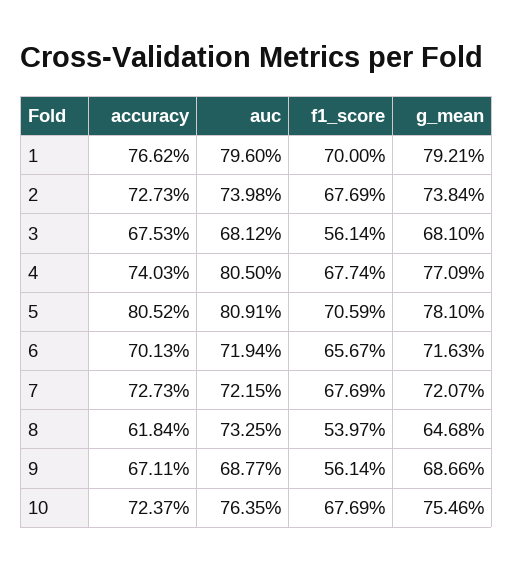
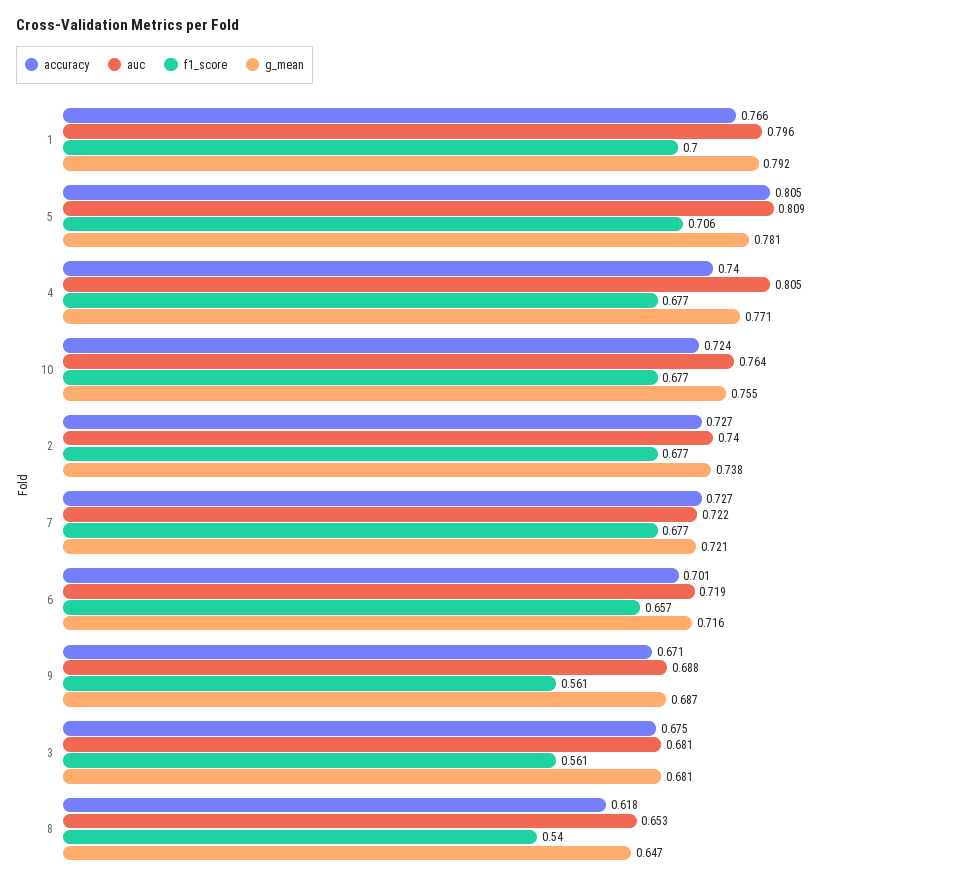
  {
    "accuracy": {
      "1": 0.7662,
      "2": 0.7273,
      "3": 0.6753,
      "4": 0.7403,
      "5": 0.8052,
      "6": 0.7013,
      "7": 0.7273,
      "8": 0.6184,
      "9": 0.6711,
      "10": 0.7237
    },
    "auc": {
      "1": 0.796,
      "2": 0.7398,
      "3": 0.6812,
      "4": 0.805,
      "5": 0.8091,
      "6": 0.7194,
      "7": 0.7215,
-     "8": 0.7325,
+     "8": 0.653,
      "9": 0.6877,
      "10": 0.7635
    },
    "f1_score": {
      "1": 0.7,
      "2": 0.6769,
      "3": 0.5614,
      "4": 0.6774,
      "5": 0.7059,
      "6": 0.6567,
      "7": 0.6769,
      "8": 0.5397,
      "9": 0.5614,
      "10": 0.6769
    },
    "g_mean": {
      "1": 0.7921,
      "2": 0.7384,
      "3": 0.681,
      "4": 0.7709,
      "5": 0.781,
      "6": 0.7163,
      "7": 0.7207,
      "8": 0.6468,
      "9": 0.6866,
      "10": 0.7546
    }
  }

